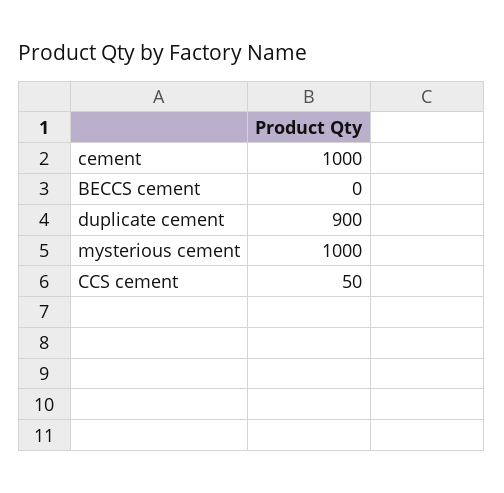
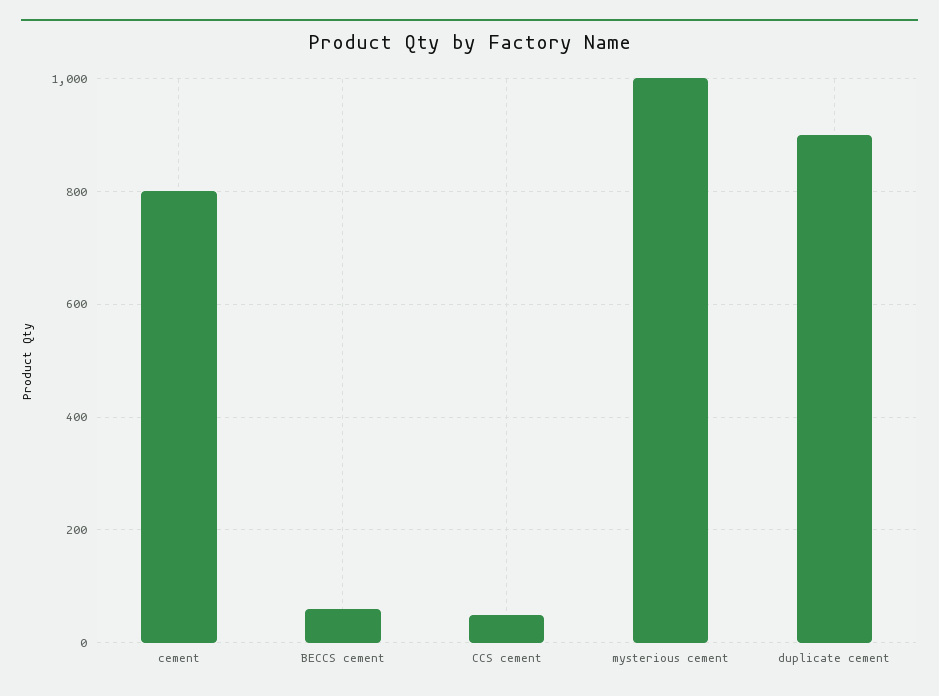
  {
-   "cement": 1000,
+   "cement": 800,
-   "BECCS cement": 0,
+   "BECCS cement": 60,
    "duplicate cement": 900,
    "mysterious cement": 1000,
    "CCS cement": 50
  }

